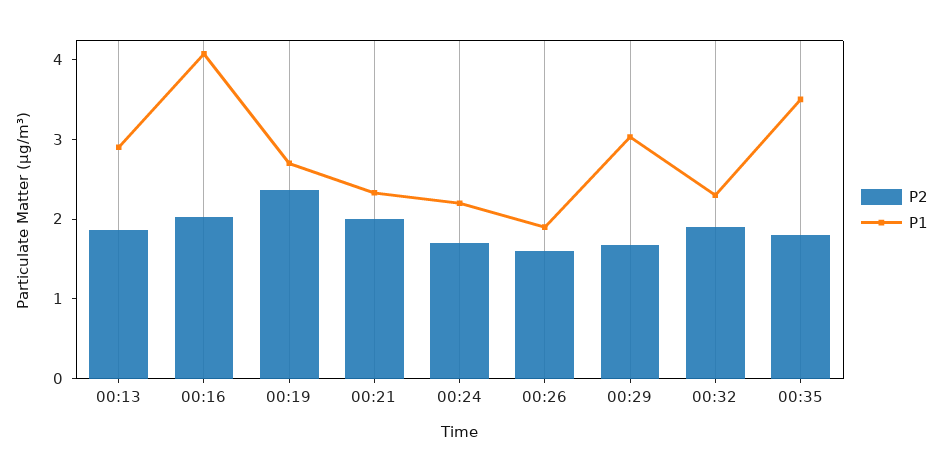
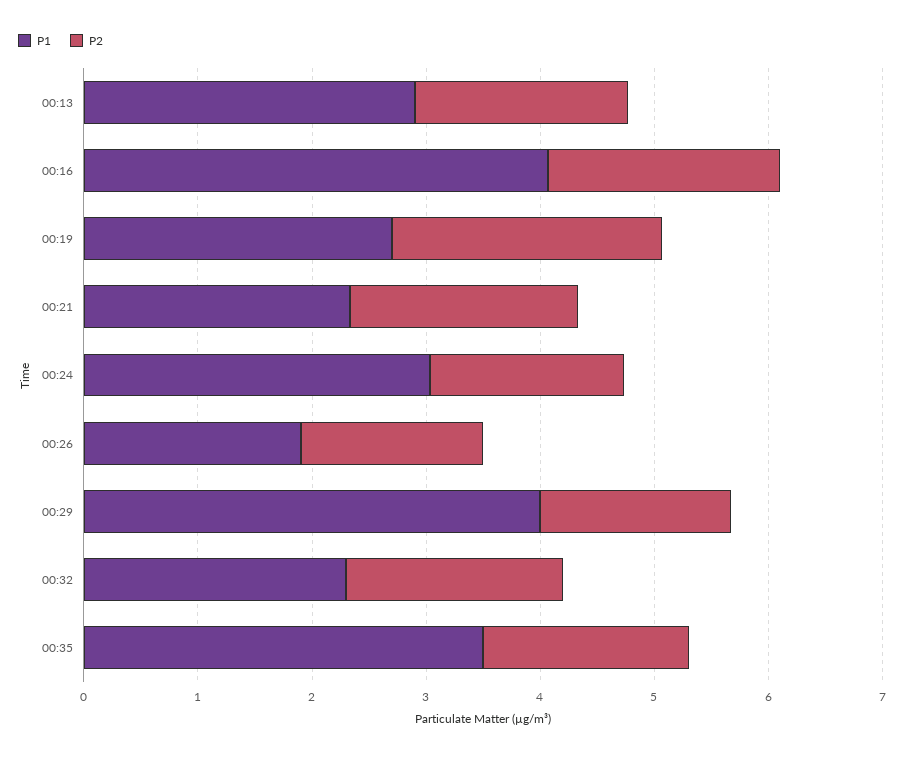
  {
    "P2": {
      "00:13": 1.8,
      "00:16": 2,
      "00:19": 2.4,
      "00:21": 2,
      "00:24": 1.8,
      "00:26": 1.6,
      "00:29": 1.6,
      "00:32": 2,
      "00:35": 1.8
    },
    "P1": {
      "00:13": 3,
      "00:16": 4,
      "00:19": 2.8,
      "00:21": 2.4,
-     "00:24": 2.2,
+     "00:24": 3,
      "00:26": 2,
-     "00:29": 3,
+     "00:29": 4,
      "00:32": 2.4,
      "00:35": 3.6
    }
  }

